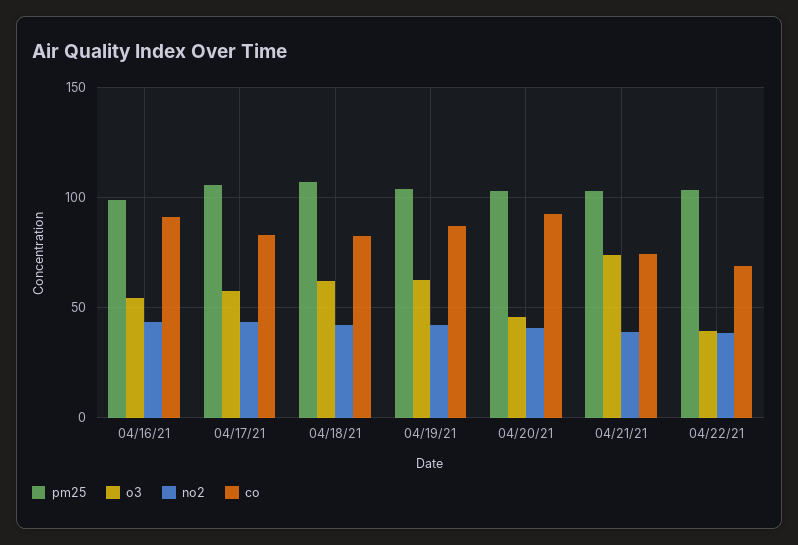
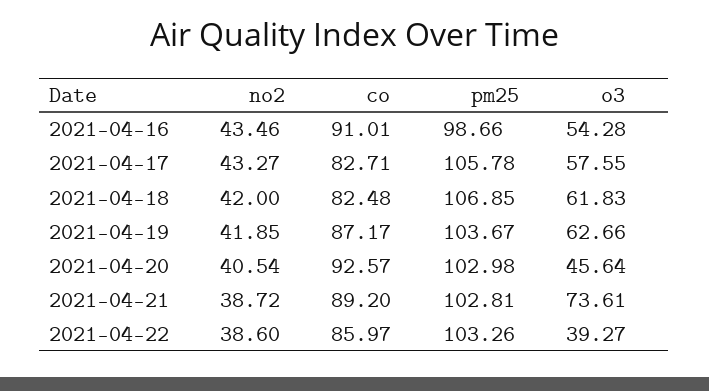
  {
    "pm25": {
      "04/16/21": 98.66,
      "04/17/21": 105.78,
      "04/18/21": 106.85,
      "04/19/21": 103.67,
      "04/20/21": 102.98,
      "04/21/21": 102.81,
      "04/22/21": 103.26
    },
    "o3": {
      "04/16/21": 54.28,
      "04/17/21": 57.55,
      "04/18/21": 61.83,
      "04/19/21": 62.66,
      "04/20/21": 45.64,
      "04/21/21": 73.61,
      "04/22/21": 39.27
    },
    "no2": {
      "04/16/21": 43.46,
      "04/17/21": 43.27,
      "04/18/21": 42,
      "04/19/21": 41.85,
      "04/20/21": 40.54,
      "04/21/21": 38.72,
      "04/22/21": 38.6
    },
    "co": {
      "04/16/21": 91.01,
      "04/17/21": 82.71,
      "04/18/21": 82.48,
      "04/19/21": 87.17,
      "04/20/21": 92.57,
-     "04/21/21": 75,
+     "04/21/21": 89.2,
-     "04/22/21": 70
+     "04/22/21": 85.97
    }
  }

